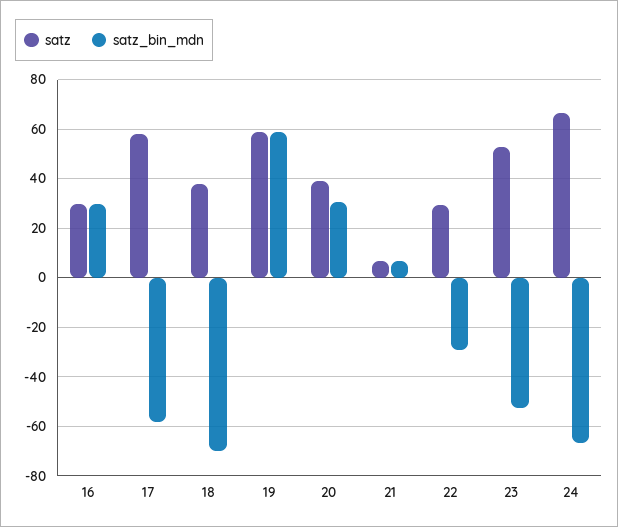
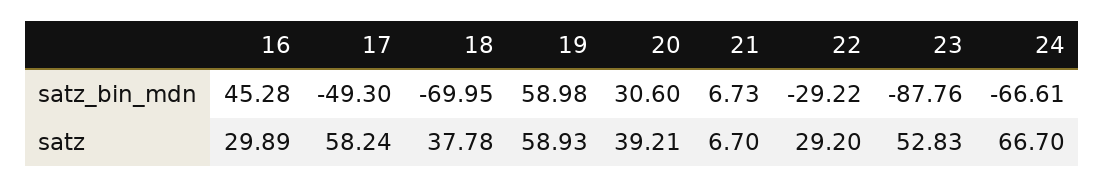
  {
    "satz": {
      "16": 29.89,
      "17": 58.24,
      "18": 37.78,
      "19": 58.93,
      "20": 39.21,
      "21": 6.7,
      "22": 29.2,
      "23": 52.83,
      "24": 66.7
    },
    "satz_bin_mdn": {
-     "16": 30,
+     "16": 45.28,
-     "17": -57.5,
+     "17": -49.3,
      "18": -69.95,
      "19": 58.98,
      "20": 30.6,
      "21": 6.73,
      "22": -29.22,
-     "23": -52.5,
+     "23": -87.76,
      "24": -66.61
    }
  }

